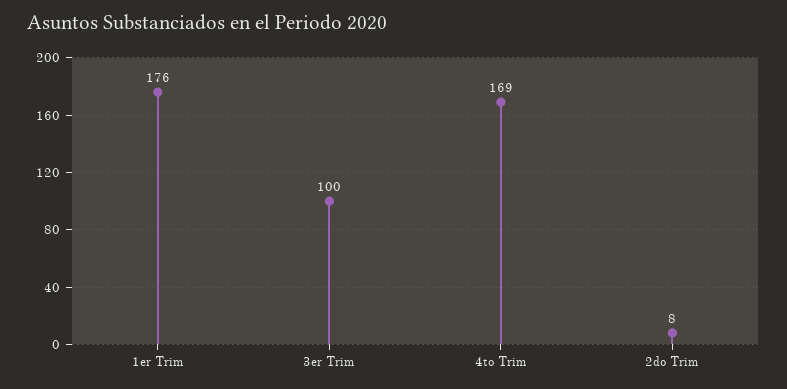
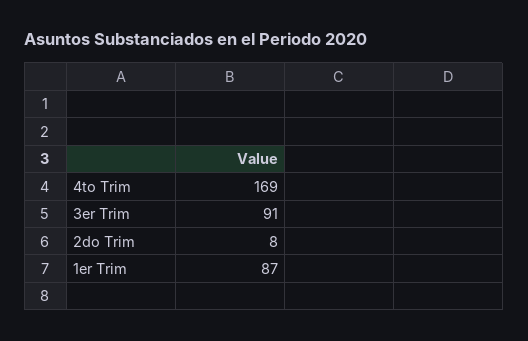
  {
-   "1er Trim": 176,
+   "1er Trim": 87,
-   "3er Trim": 100,
+   "3er Trim": 91,
    "4to Trim": 169,
    "2do Trim": 8
  }

